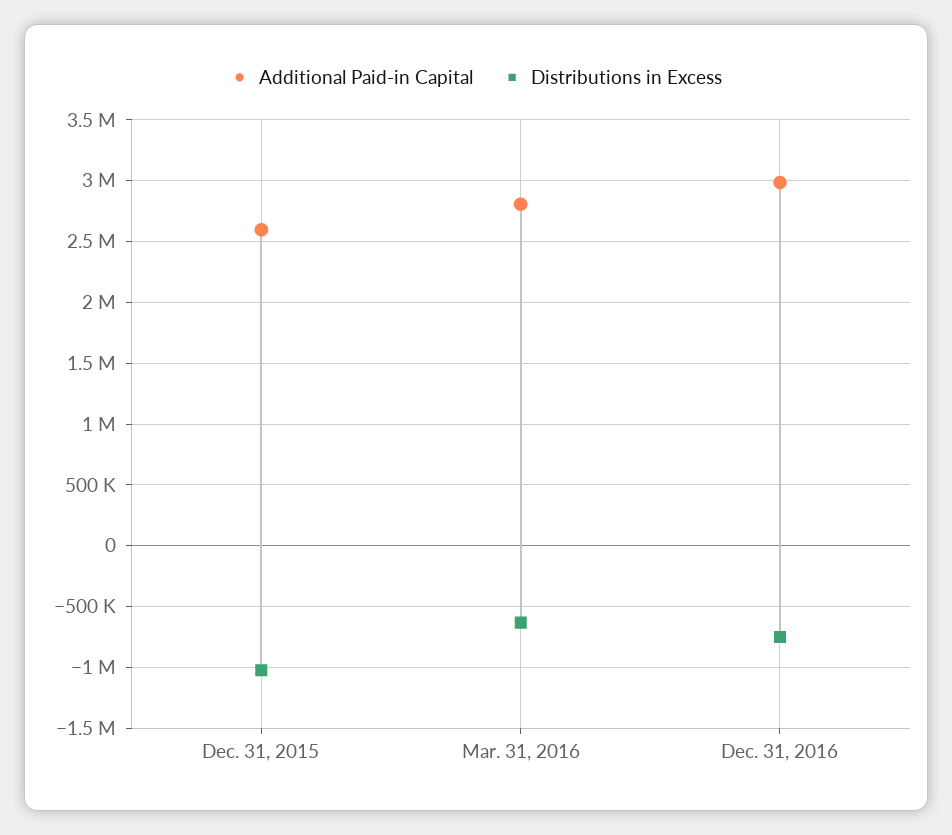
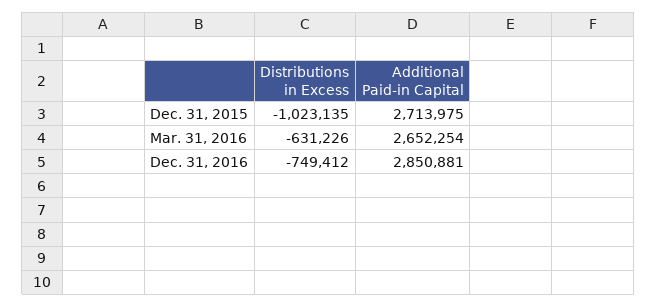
  {
    "Additional Paid-in Capital": {
-     "Dec. 31, 2015": 2600000,
+     "Dec. 31, 2015": 2713975,
-     "Mar. 31, 2016": 2800000,
+     "Mar. 31, 2016": 2652254,
-     "Dec. 31, 2016": 3000000
+     "Dec. 31, 2016": 2850881
    },
    "Distributions in Excess": {
      "Dec. 31, 2015": -1023135,
      "Mar. 31, 2016": -631226,
      "Dec. 31, 2016": -749412
    }
  }

